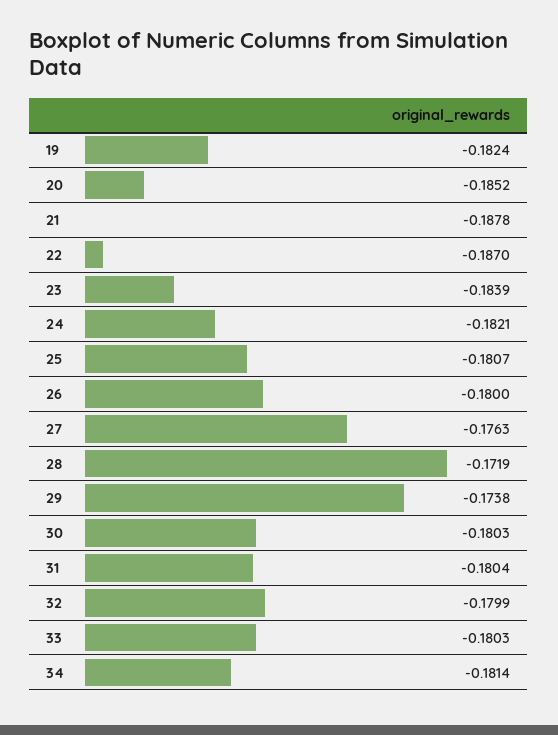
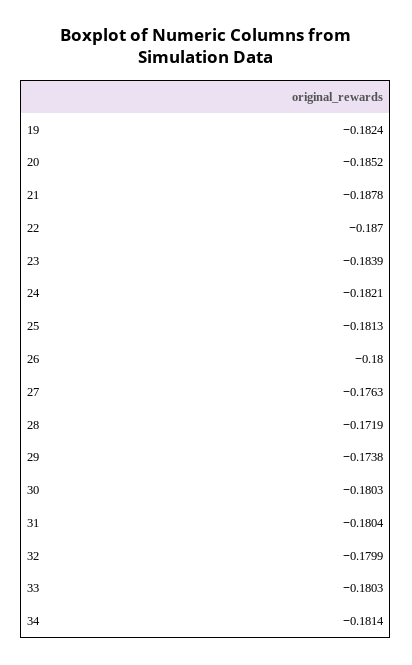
  {
    "19": -0.1824,
    "20": -0.1852,
    "21": -0.1878,
    "22": -0.187,
    "23": -0.1839,
    "24": -0.1821,
-   "25": -0.1807,
+   "25": -0.1813,
    "26": -0.18,
    "27": -0.1763,
    "28": -0.1719,
    "29": -0.1738,
    "30": -0.1803,
    "31": -0.1804,
    "32": -0.1799,
    "33": -0.1803,
    "34": -0.1814
  }

